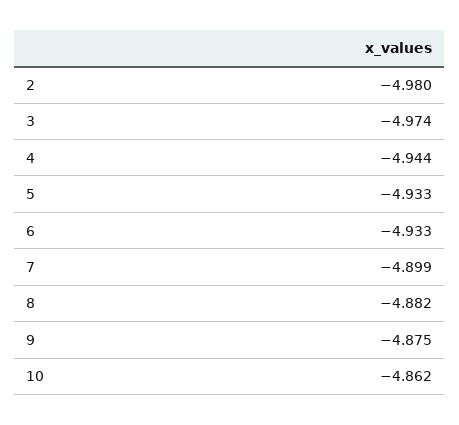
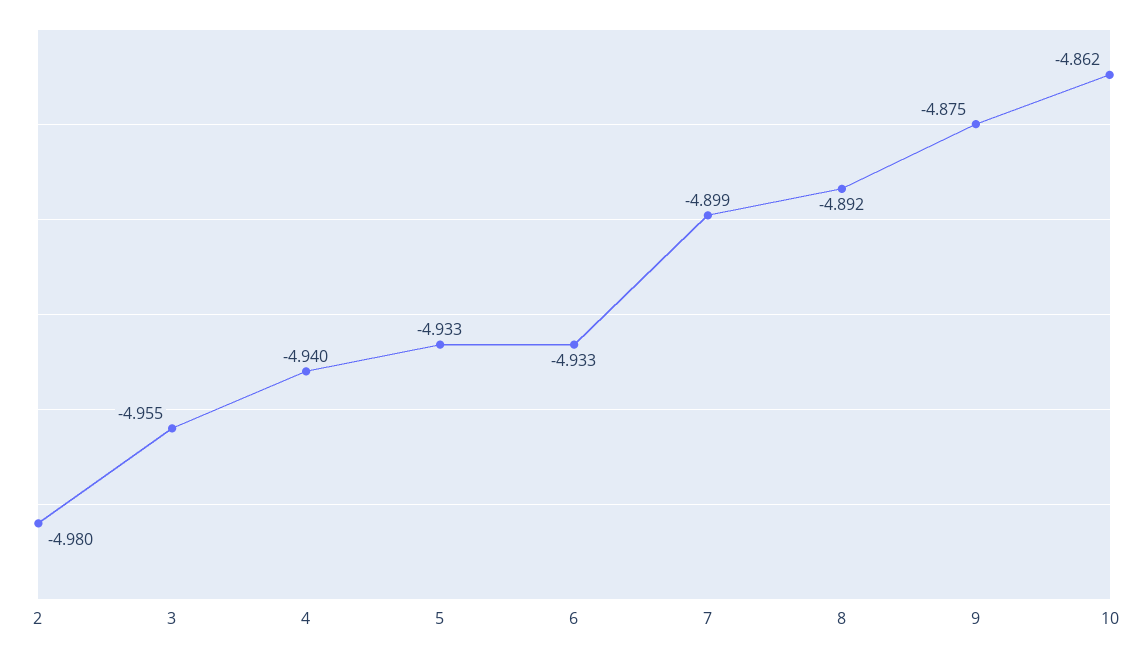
  {
    "2": -4.98,
-   "3": -4.974,
+   "3": -4.955,
-   "4": -4.944,
+   "4": -4.94,
    "5": -4.933,
    "6": -4.933,
    "7": -4.899,
-   "8": -4.882,
+   "8": -4.892,
    "9": -4.875,
    "10": -4.862
  }

